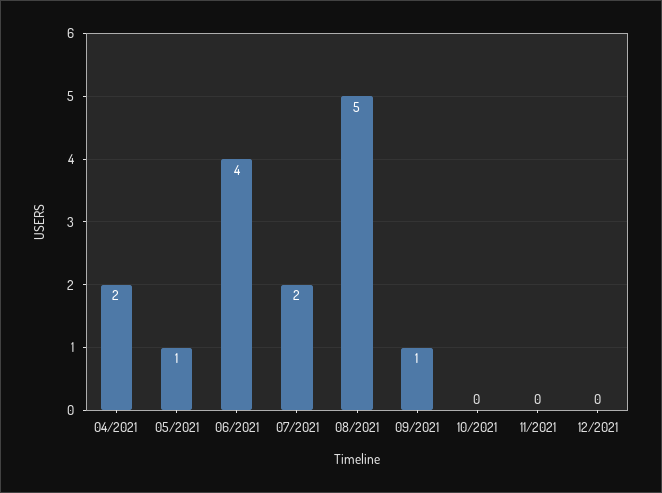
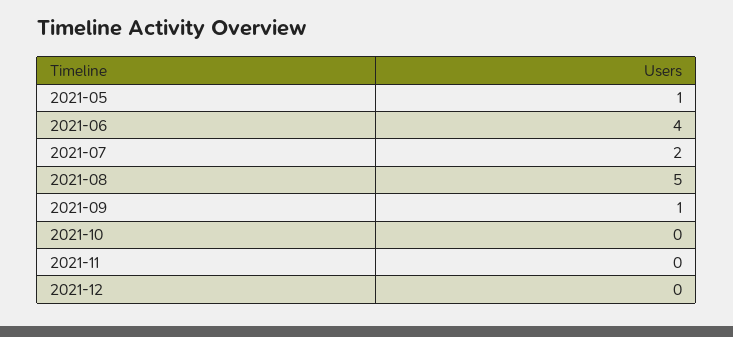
  {
-   "04/2021": 2,
    "05/2021": 1,
    "06/2021": 4,
    "07/2021": 2,
    "08/2021": 5,
    "09/2021": 1,
    "10/2021": 0,
    "11/2021": 0,
    "12/2021": 0
  }

